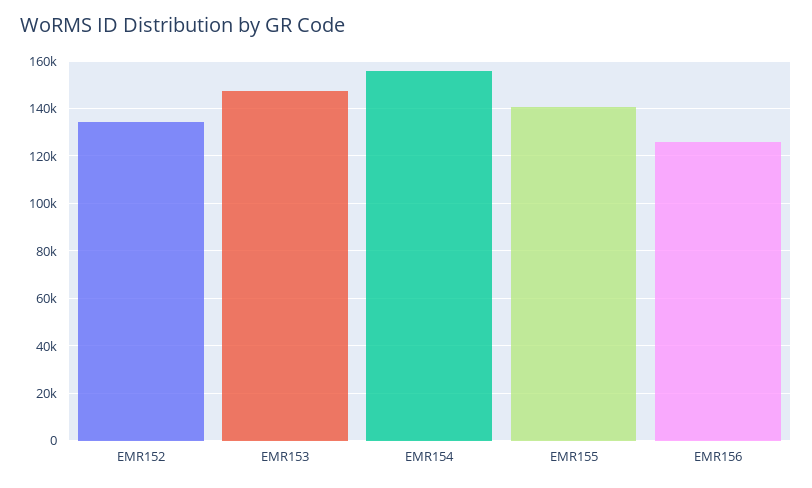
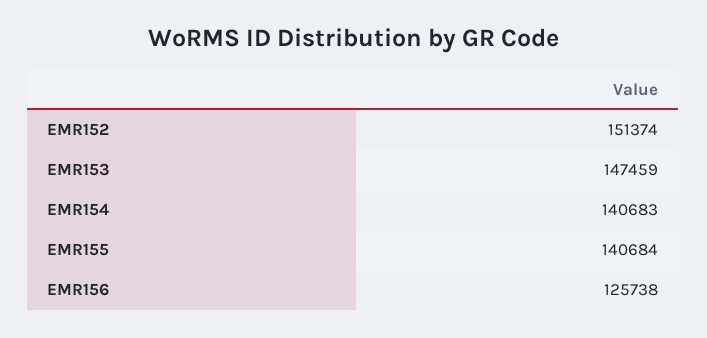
  {
-   "EMR152": 135000,
+   "EMR152": 151374,
    "EMR153": 147459,
-   "EMR154": 155000,
+   "EMR154": 140683,
    "EMR155": 140684,
    "EMR156": 125738
  }

